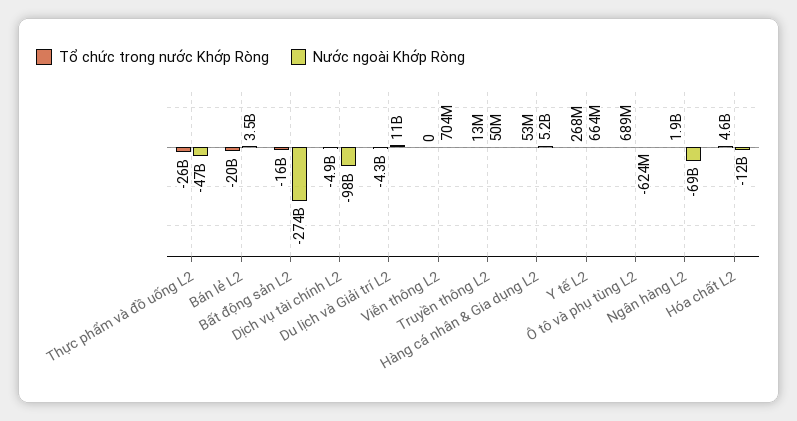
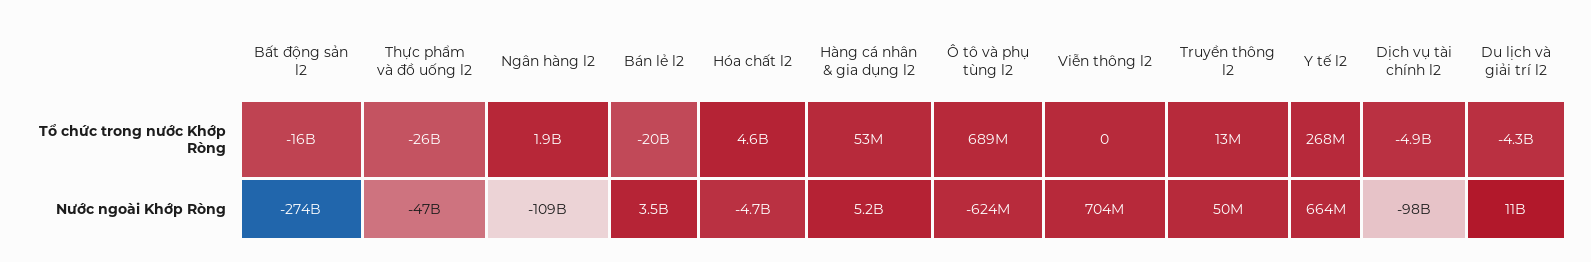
  {
    "Tổ chức trong nước Khớp Ròng": {
      "Thực phẩm và đồ uống L2": -26000000000,
      "Bán lẻ L2": -20000000000,
      "Bất động sản L2": -16000000000,
      "Dịch vụ tài chính L2": -4900000000,
      "Du lịch và Giải trí L2": -4300000000,
      "Viễn thông L2": 0,
      "Truyền thông L2": 13000000,
      "Hàng cá nhân & Gia dụng L2": 53000000,
      "Y tế L2": 268000000,
      "Ô tô và phụ tùng L2": 689000000,
      "Ngân hàng L2": 1900000000,
      "Hóa chất L2": 4600000000
    },
    "Nước ngoài Khớp Ròng": {
      "Thực phẩm và đồ uống L2": -47000000000,
      "Bán lẻ L2": 3500000000,
      "Bất động sản L2": -274000000000,
      "Dịch vụ tài chính L2": -98000000000,
      "Du lịch và Giải trí L2": 11000000000,
      "Viễn thông L2": 704000000,
      "Truyền thông L2": 50000000,
      "Hàng cá nhân & Gia dụng L2": 5200000000,
      "Y tế L2": 664000000,
      "Ô tô và phụ tùng L2": -624000000,
-     "Ngân hàng L2": -69000000000,
+     "Ngân hàng L2": -109000000000,
-     "Hóa chất L2": -12000000000
+     "Hóa chất L2": -4700000000
    }
  }

